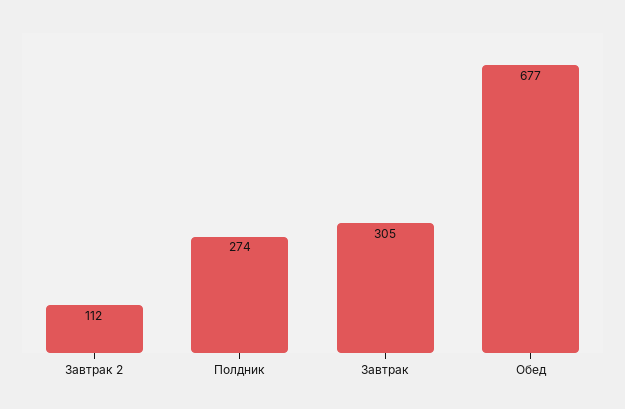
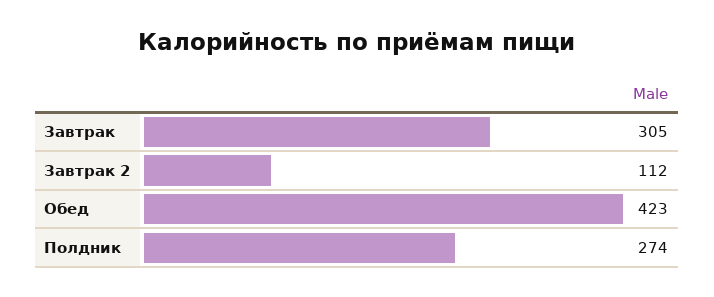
  {
    "Завтрак 2": 112,
    "Полдник": 274,
    "Завтрак": 305,
-   "Обед": 677
+   "Обед": 423
  }

